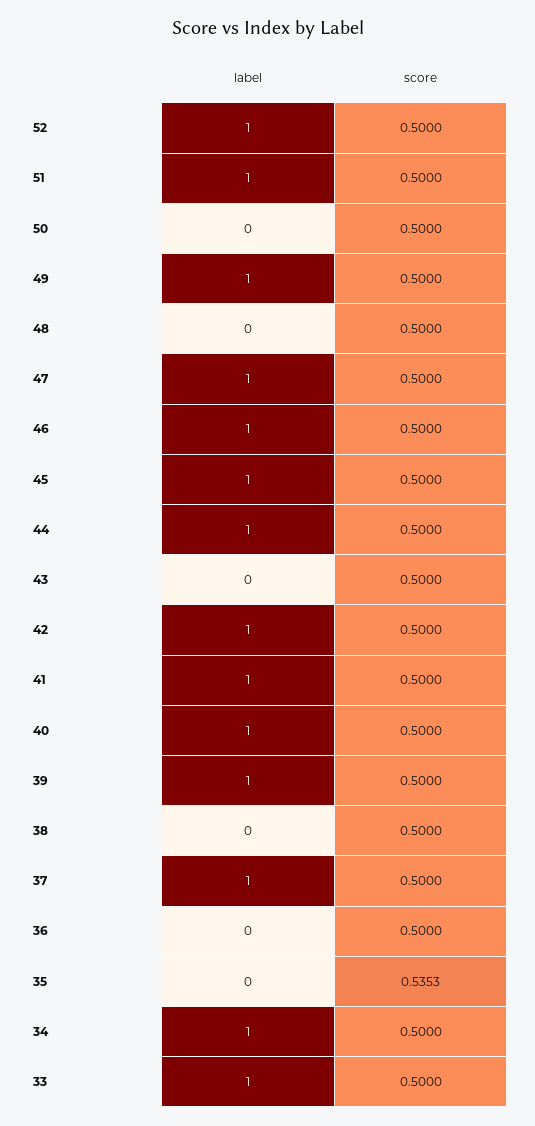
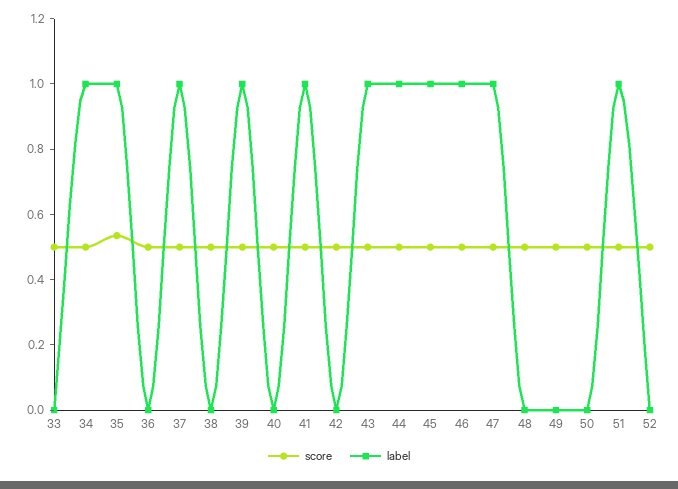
  {
    "label": {
-     "52": 1,
+     "52": 0,
      "51": 1,
      "50": 0,
-     "49": 1,
+     "49": 0,
      "48": 0,
      "47": 1,
      "46": 1,
      "45": 1,
      "44": 1,
-     "43": 0,
+     "43": 1,
-     "42": 1,
+     "42": 0,
      "41": 1,
-     "40": 1,
+     "40": 0,
      "39": 1,
      "38": 0,
      "37": 1,
      "36": 0,
-     "35": 0,
+     "35": 1,
      "34": 1,
-     "33": 1
+     "33": 0
    },
    "score": {
      "52": 0.5,
      "51": 0.5,
      "50": 0.5,
      "49": 0.5,
      "48": 0.5,
      "47": 0.5,
      "46": 0.5,
      "45": 0.5,
      "44": 0.5,
      "43": 0.5,
      "42": 0.5,
      "41": 0.5,
      "40": 0.5,
      "39": 0.5,
      "38": 0.5,
      "37": 0.5,
      "36": 0.5,
      "35": 0.5353,
      "34": 0.5,
      "33": 0.5
    }
  }

